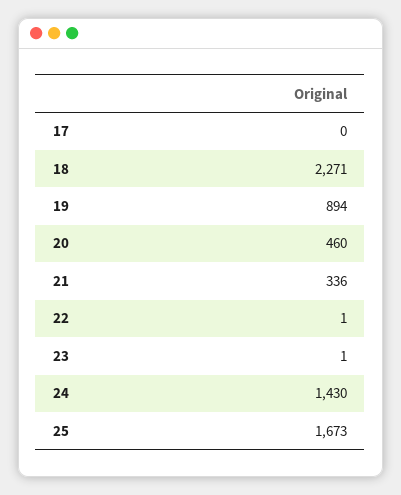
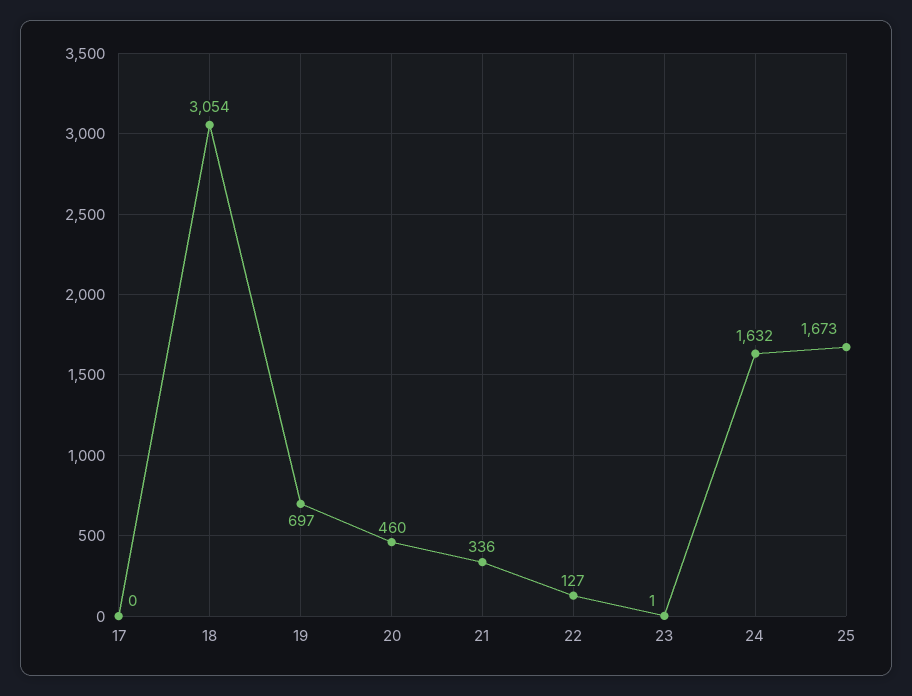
  {
    "17": 0,
-   "18": 2271,
+   "18": 3054,
-   "19": 894,
+   "19": 697,
    "20": 460,
    "21": 336,
-   "22": 1,
+   "22": 127,
    "23": 1,
-   "24": 1430,
+   "24": 1632,
    "25": 1673
  }

